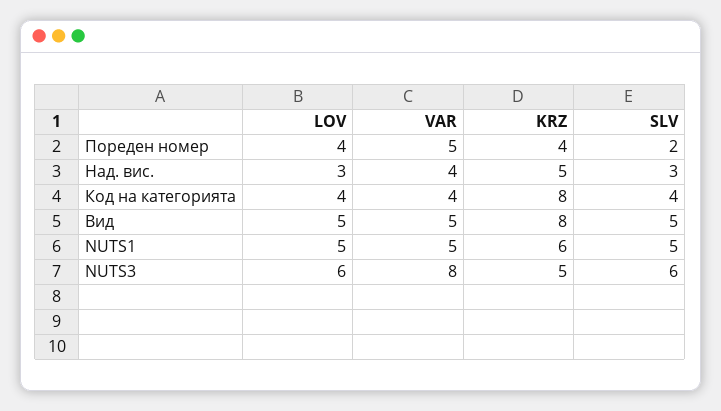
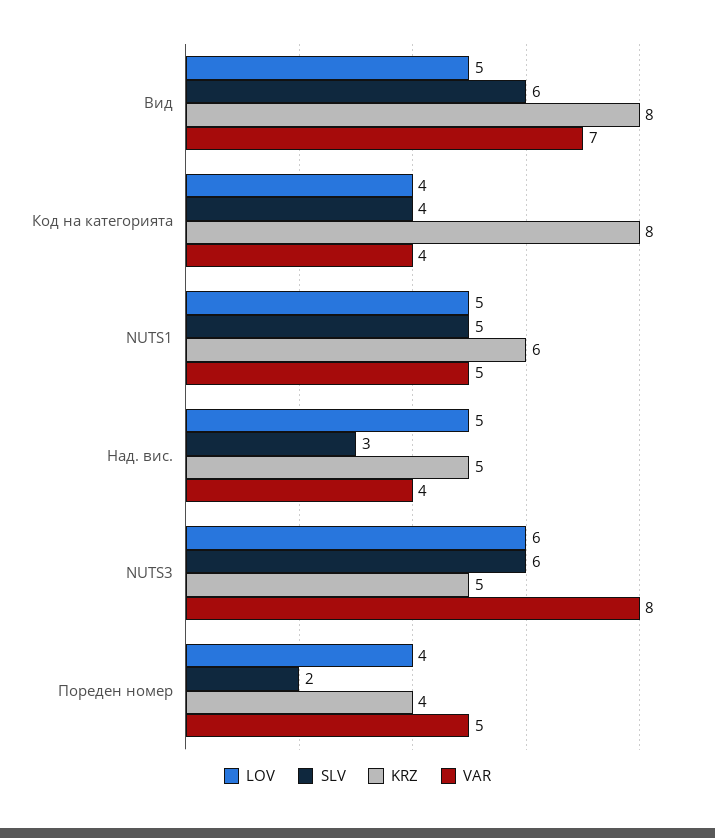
  {
    "LOV": {
      "Пореден номер": 4,
-     "Над. вис.": 3,
+     "Над. вис.": 5,
      "Код на категорията": 4,
      "Вид": 5,
      "NUTS1": 5,
      "NUTS3": 6
    },
    "VAR": {
      "Пореден номер": 5,
      "Над. вис.": 4,
      "Код на категорията": 4,
-     "Вид": 5,
+     "Вид": 7,
      "NUTS1": 5,
      "NUTS3": 8
    },
    "KRZ": {
      "Пореден номер": 4,
      "Над. вис.": 5,
      "Код на категорията": 8,
      "Вид": 8,
      "NUTS1": 6,
      "NUTS3": 5
    },
    "SLV": {
      "Пореден номер": 2,
      "Над. вис.": 3,
      "Код на категорията": 4,
-     "Вид": 5,
+     "Вид": 6,
      "NUTS1": 5,
      "NUTS3": 6
    }
  }

